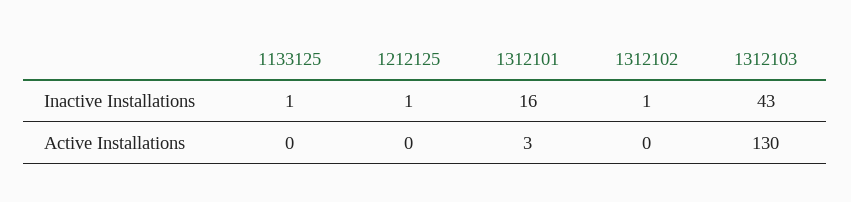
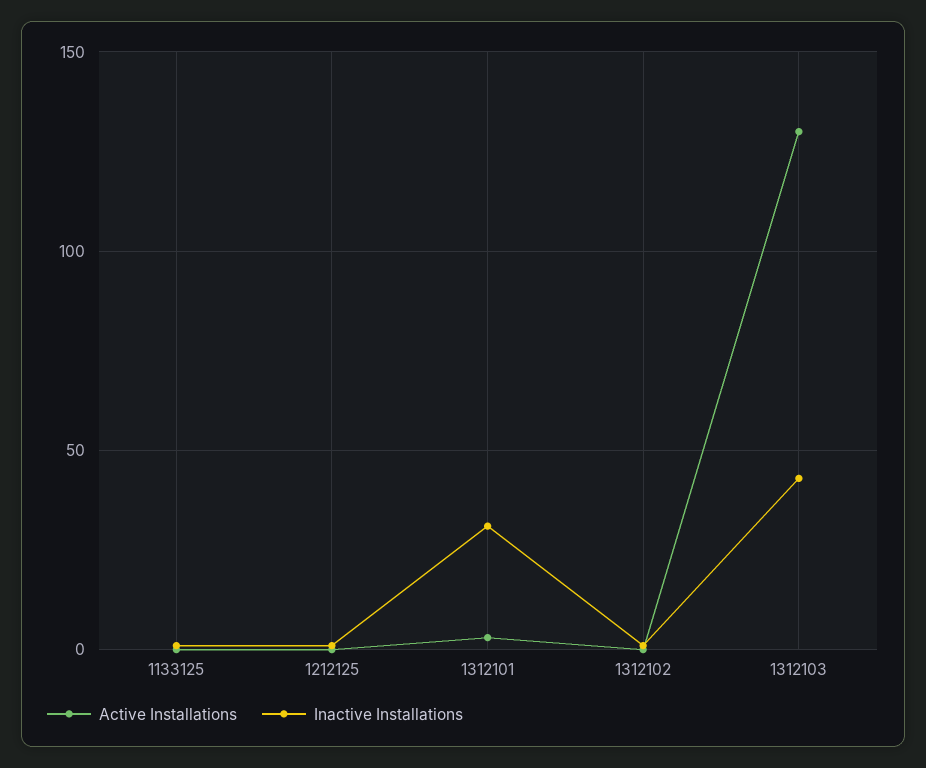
  {
    "Inactive Installations": {
      "1133125": 1,
      "1212125": 1,
-     "1312101": 16,
+     "1312101": 30,
      "1312102": 1,
      "1312103": 43
    },
    "Active Installations": {
      "1133125": 0,
      "1212125": 0,
      "1312101": 3,
      "1312102": 0,
      "1312103": 130
    }
  }

